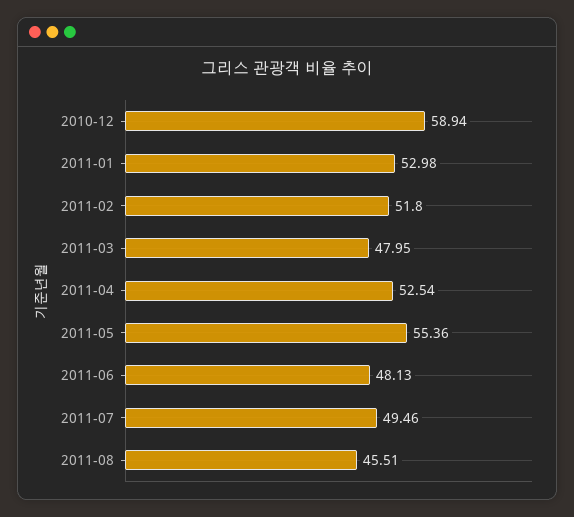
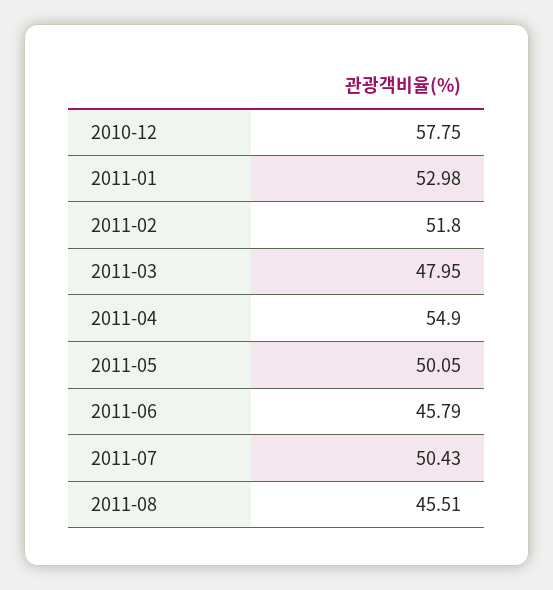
  {
-   "2010-12": 58.94,
+   "2010-12": 57.75,
    "2011-01": 52.98,
    "2011-02": 51.8,
    "2011-03": 47.95,
-   "2011-04": 52.54,
+   "2011-04": 54.9,
-   "2011-05": 55.36,
+   "2011-05": 50.05,
-   "2011-06": 48.13,
+   "2011-06": 45.79,
-   "2011-07": 49.46,
+   "2011-07": 50.43,
    "2011-08": 45.51
  }

